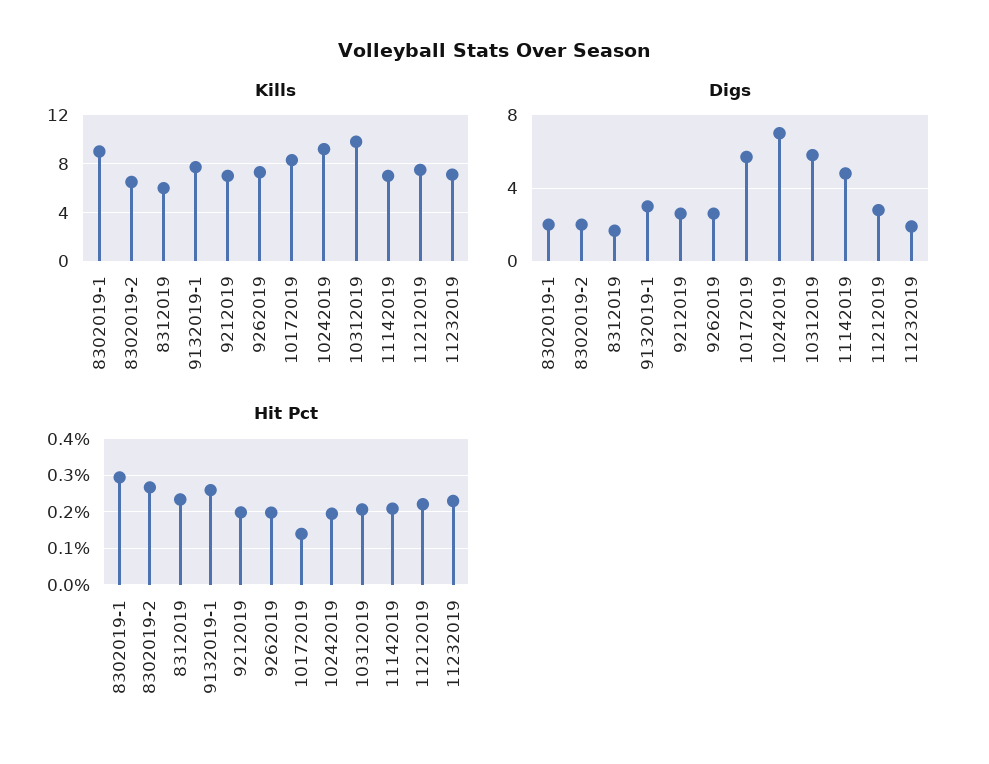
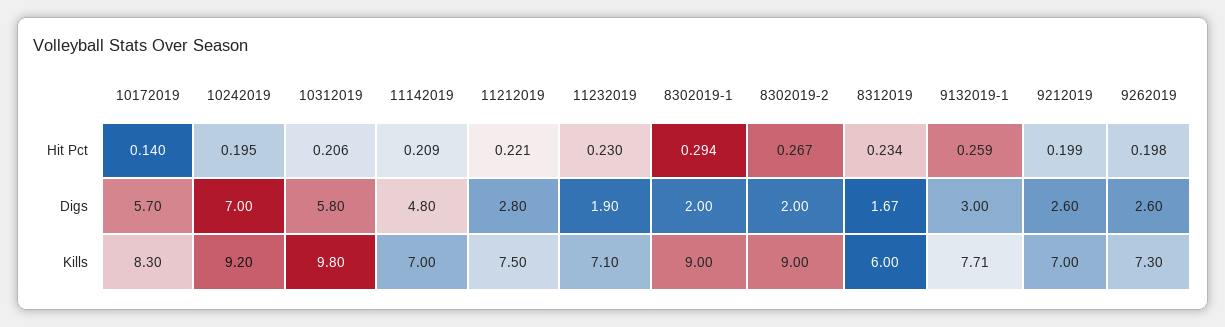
  {
    "Kills": {
      "8302019-1": 9,
-     "8302019-2": 6.5,
+     "8302019-2": 9,
      "8312019": 6,
      "9132019-1": 7.71,
      "9212019": 7,
      "9262019": 7.3,
      "10172019": 8.3,
      "10242019": 9.2,
      "10312019": 9.8,
      "11142019": 7,
      "11212019": 7.5,
      "11232019": 7.1
    },
    "Digs": {
      "8302019-1": 2,
      "8302019-2": 2,
      "8312019": 1.67,
      "9132019-1": 3,
      "9212019": 2.6,
      "9262019": 2.6,
      "10172019": 5.7,
      "10242019": 7,
      "10312019": 5.8,
      "11142019": 4.8,
      "11212019": 2.8,
      "11232019": 1.9
    },
    "Hit Pct": {
      "8302019-1": 0.294,
      "8302019-2": 0.267,
      "8312019": 0.234,
      "9132019-1": 0.259,
      "9212019": 0.199,
      "9262019": 0.198,
      "10172019": 0.14,
      "10242019": 0.195,
      "10312019": 0.206,
      "11142019": 0.209,
      "11212019": 0.221,
      "11232019": 0.23
    }
  }

